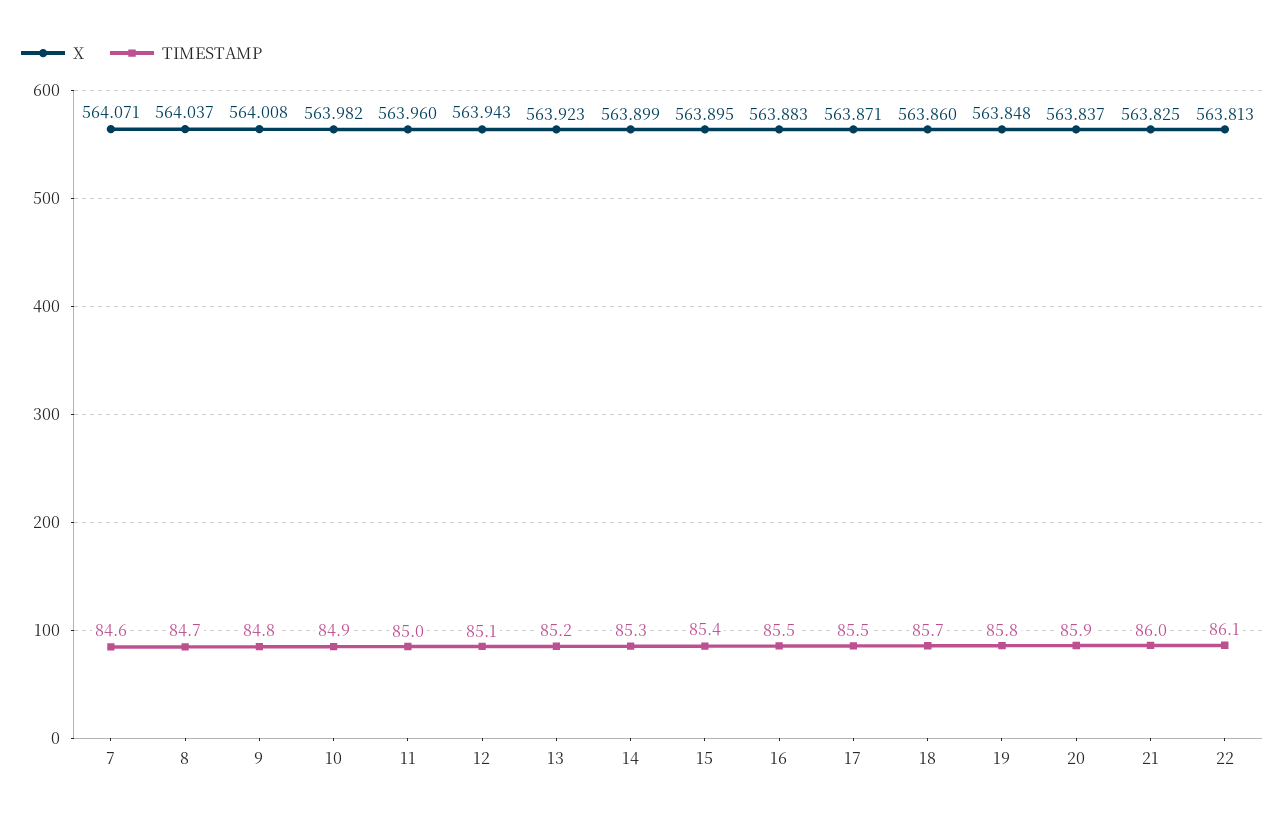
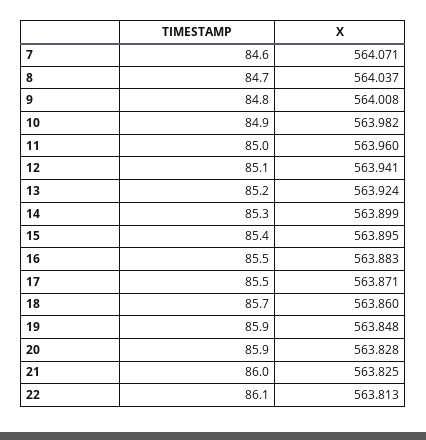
  {
    "X": {
      "7": 564.071,
      "8": 564.037,
      "9": 564.008,
      "10": 563.982,
      "11": 563.96,
-     "12": 563.943,
+     "12": 563.941,
-     "13": 563.923,
+     "13": 563.924,
      "14": 563.899,
      "15": 563.895,
      "16": 563.883,
      "17": 563.871,
      "18": 563.86,
      "19": 563.848,
-     "20": 563.837,
+     "20": 563.828,
      "21": 563.825,
      "22": 563.813
    },
    "TIMESTAMP": {
      "7": 84.6,
      "8": 84.7,
      "9": 84.8,
      "10": 84.9,
      "11": 85,
      "12": 85.1,
      "13": 85.2,
      "14": 85.3,
      "15": 85.4,
      "16": 85.5,
      "17": 85.5,
      "18": 85.7,
-     "19": 85.8,
+     "19": 85.9,
      "20": 85.9,
      "21": 86,
      "22": 86.1
    }
  }

